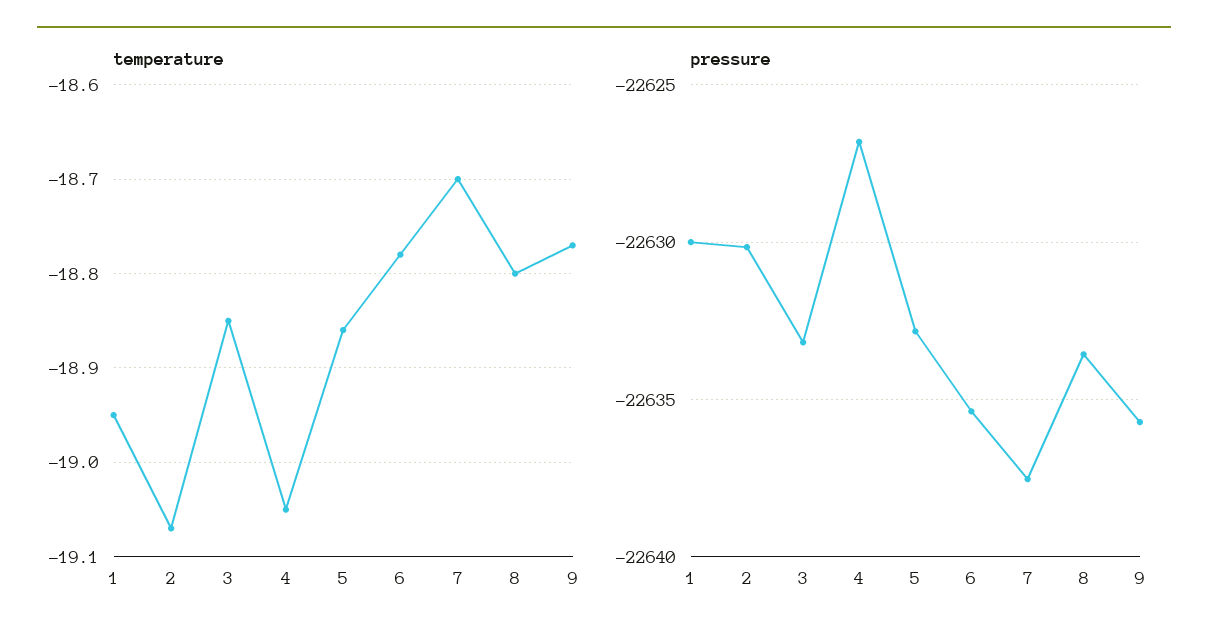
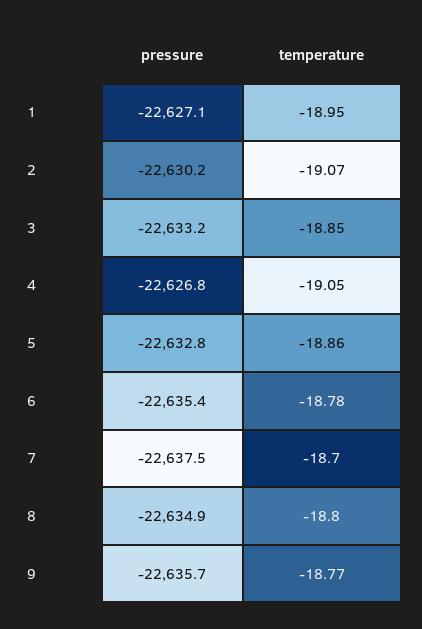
  {
    "temperature": {
      "1": -18.95,
      "2": -19.07,
      "3": -18.85,
      "4": -19.05,
      "5": -18.86,
      "6": -18.78,
      "7": -18.7,
      "8": -18.8,
      "9": -18.77
    },
    "pressure": {
-     "1": -22630,
+     "1": -22627.1,
      "2": -22630.2,
      "3": -22633.2,
      "4": -22626.8,
      "5": -22632.8,
      "6": -22635.4,
      "7": -22637.5,
-     "8": -22633.5,
+     "8": -22634.9,
      "9": -22635.7
    }
  }

